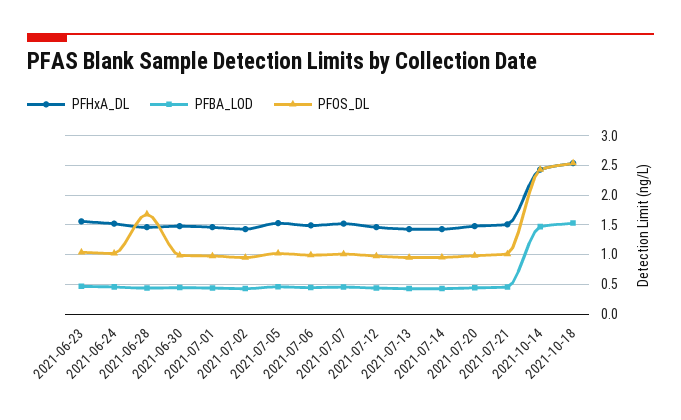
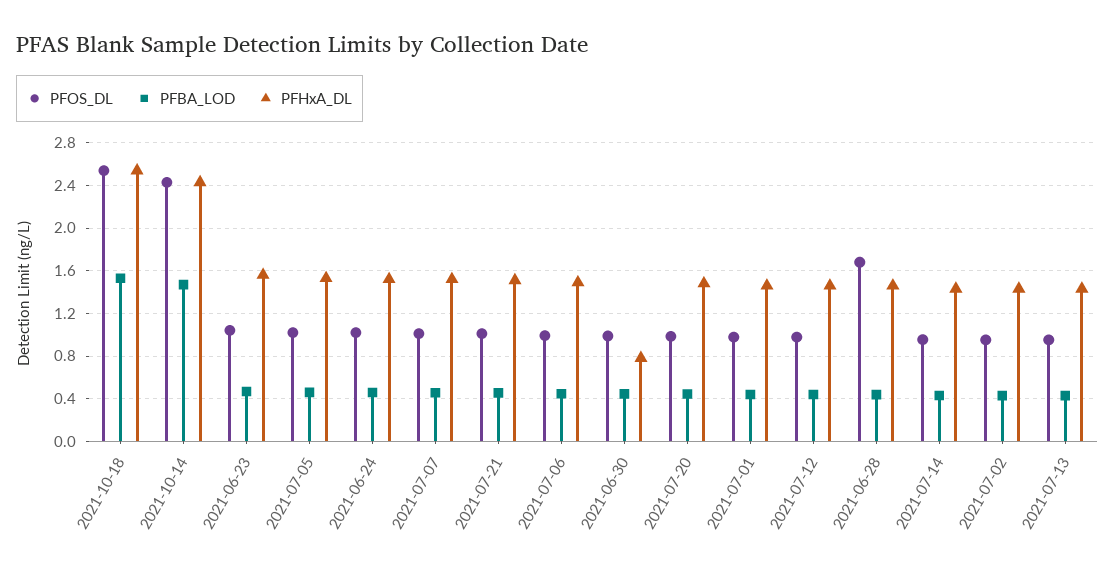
  {
    "PFHxA_DL": {
      "2021-06-23": 1.6,
      "2021-06-24": 1.5,
      "2021-06-28": 1.5,
-     "2021-06-30": 1.5,
+     "2021-06-30": 0.8,
      "2021-07-01": 1.5,
      "2021-07-02": 1.4,
      "2021-07-05": 1.5,
      "2021-07-06": 1.5,
      "2021-07-07": 1.5,
      "2021-07-12": 1.5,
      "2021-07-13": 1.4,
      "2021-07-14": 1.4,
      "2021-07-20": 1.5,
      "2021-07-21": 1.5,
      "2021-10-14": 2.4,
      "2021-10-18": 2.5
    },
    "PFBA_LOD": {
      "2021-06-23": 0.5,
      "2021-06-24": 0.5,
      "2021-06-28": 0.4,
      "2021-06-30": 0.4,
      "2021-07-01": 0.4,
      "2021-07-02": 0.4,
      "2021-07-05": 0.5,
      "2021-07-06": 0.4,
      "2021-07-07": 0.5,
      "2021-07-12": 0.4,
      "2021-07-13": 0.4,
      "2021-07-14": 0.4,
      "2021-07-20": 0.4,
      "2021-07-21": 0.5,
      "2021-10-14": 1.5,
      "2021-10-18": 1.5
    },
    "PFOS_DL": {
      "2021-06-23": 1,
      "2021-06-24": 1,
      "2021-06-28": 1.7,
      "2021-06-30": 1,
      "2021-07-01": 1,
      "2021-07-02": 1,
      "2021-07-05": 1,
      "2021-07-06": 1,
      "2021-07-07": 1,
      "2021-07-12": 1,
      "2021-07-13": 1,
      "2021-07-14": 1,
      "2021-07-20": 1,
      "2021-07-21": 1,
      "2021-10-14": 2.4,
      "2021-10-18": 2.5
    }
  }

